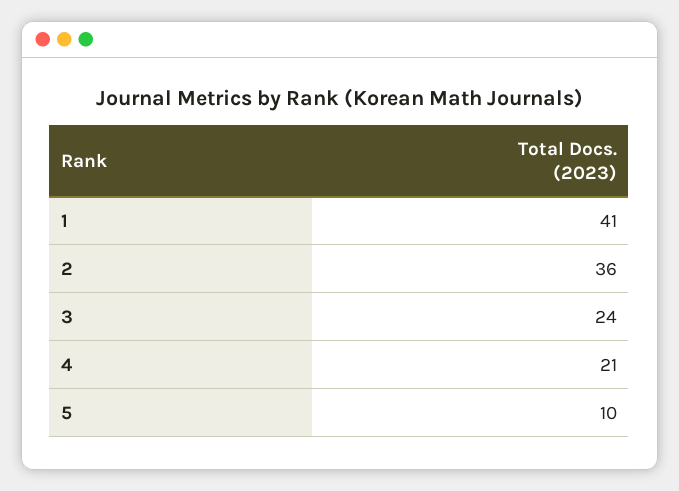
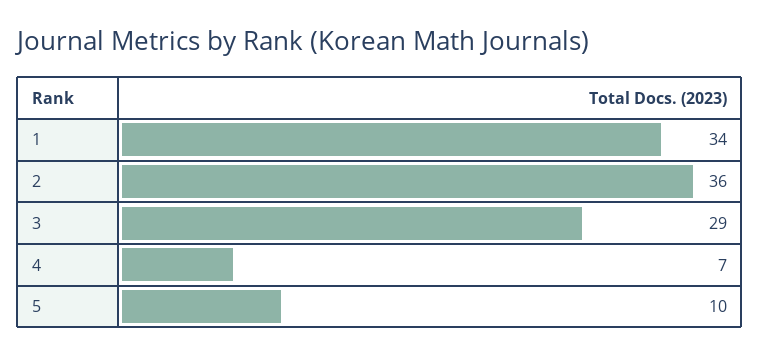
  {
-   "1": 41,
+   "1": 34,
    "2": 36,
-   "3": 24,
+   "3": 29,
-   "4": 21,
+   "4": 7,
    "5": 10
  }

